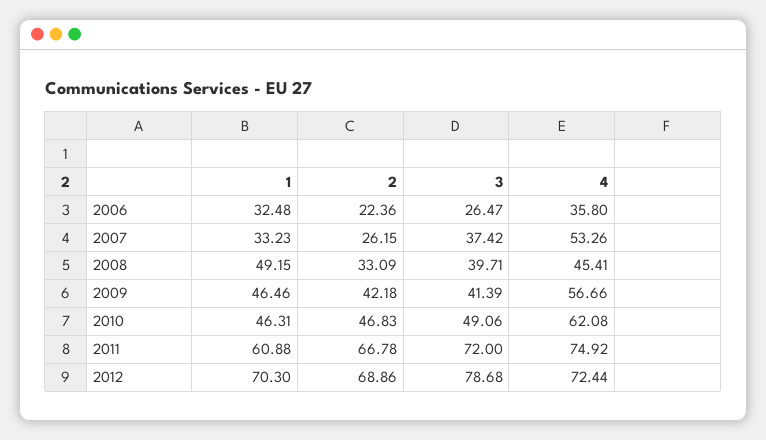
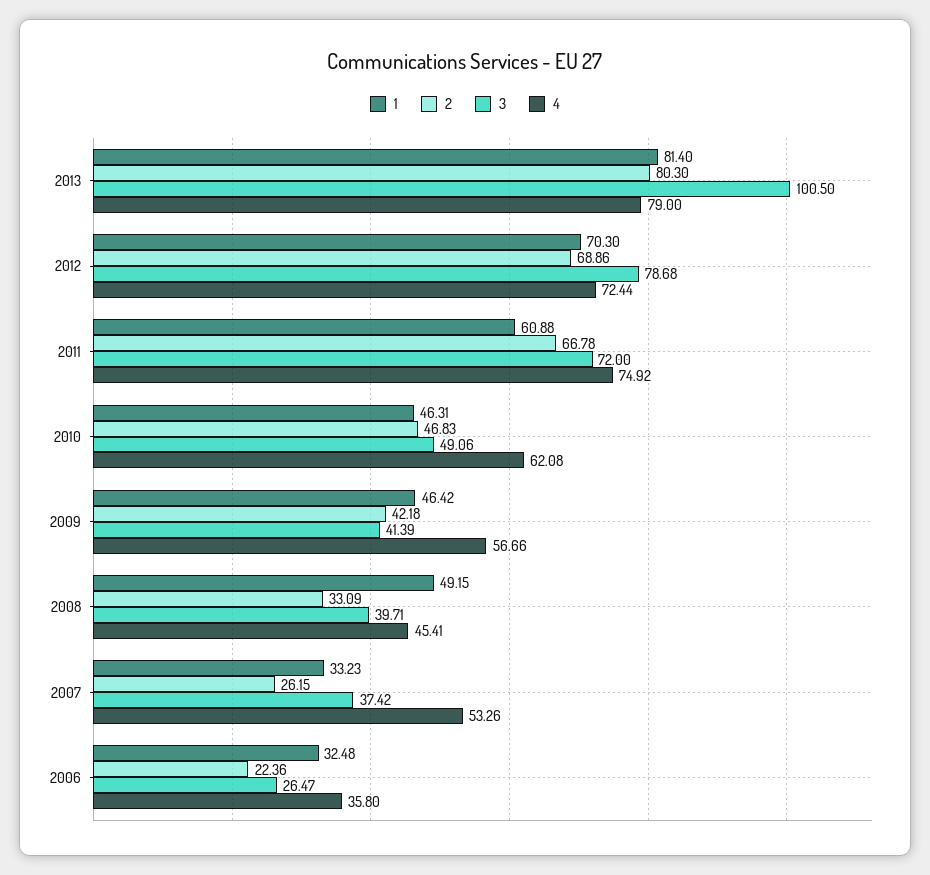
  {
    "1": {
      "2006": 32.48,
      "2007": 33.23,
      "2008": 49.15,
-     "2009": 46.46,
+     "2009": 46.42,
      "2010": 46.31,
      "2011": 60.88,
-     "2012": 70.3
+     "2012": 70.3,
+     "2013": 81.4
    },
    "2": {
      "2006": 22.36,
      "2007": 26.15,
      "2008": 33.09,
      "2009": 42.18,
      "2010": 46.83,
      "2011": 66.78,
-     "2012": 68.86
+     "2012": 68.86,
+     "2013": 80.3
    },
    "3": {
      "2006": 26.47,
      "2007": 37.42,
      "2008": 39.71,
      "2009": 41.39,
      "2010": 49.06,
      "2011": 72,
-     "2012": 78.68
+     "2012": 78.68,
+     "2013": 100.5
    },
    "4": {
      "2006": 35.8,
      "2007": 53.26,
      "2008": 45.41,
      "2009": 56.66,
      "2010": 62.08,
      "2011": 74.92,
-     "2012": 72.44
+     "2012": 72.44,
+     "2013": 79
    }
  }

